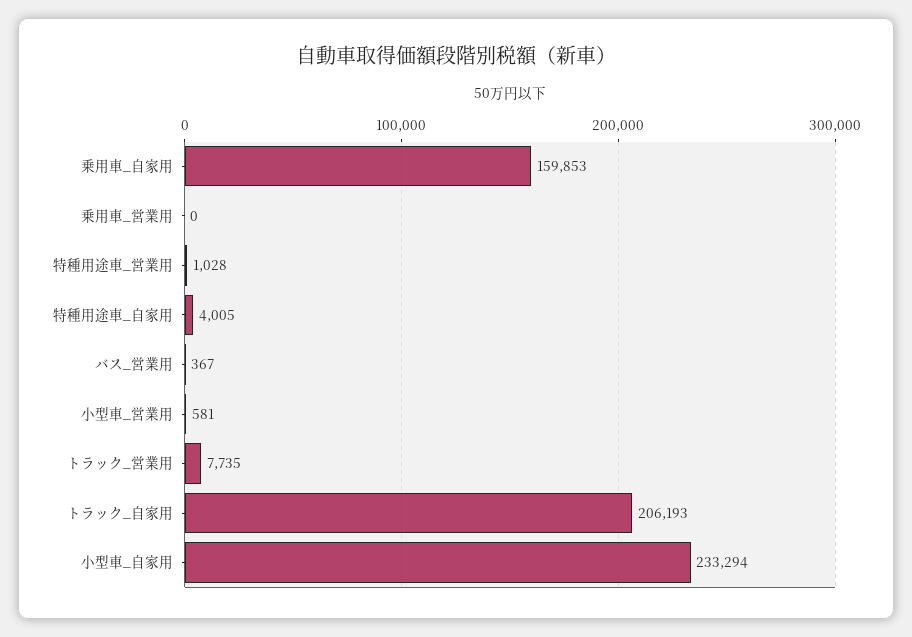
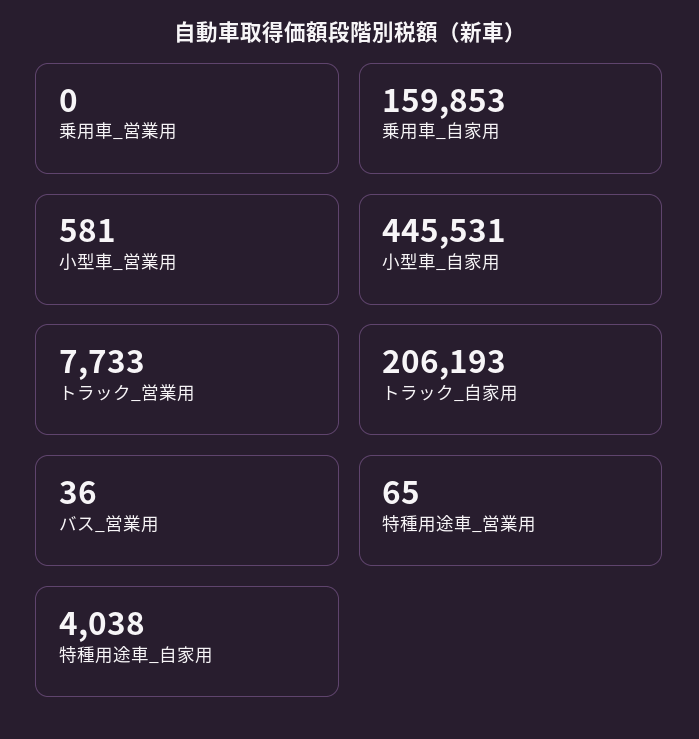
  {
    "乗用車_自家用": 159853,
    "乗用車_営業用": 0,
-   "特種用途車_営業用": 1028,
+   "特種用途車_営業用": 65,
-   "特種用途車_自家用": 4005,
+   "特種用途車_自家用": 4038,
-   "バス_営業用": 367,
+   "バス_営業用": 36,
    "小型車_営業用": 581,
-   "トラック_営業用": 7735,
+   "トラック_営業用": 7733,
    "トラック_自家用": 206193,
-   "小型車_自家用": 233294
+   "小型車_自家用": 445531
  }

